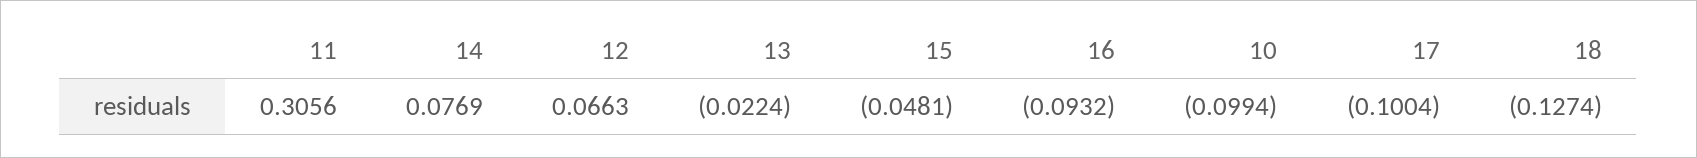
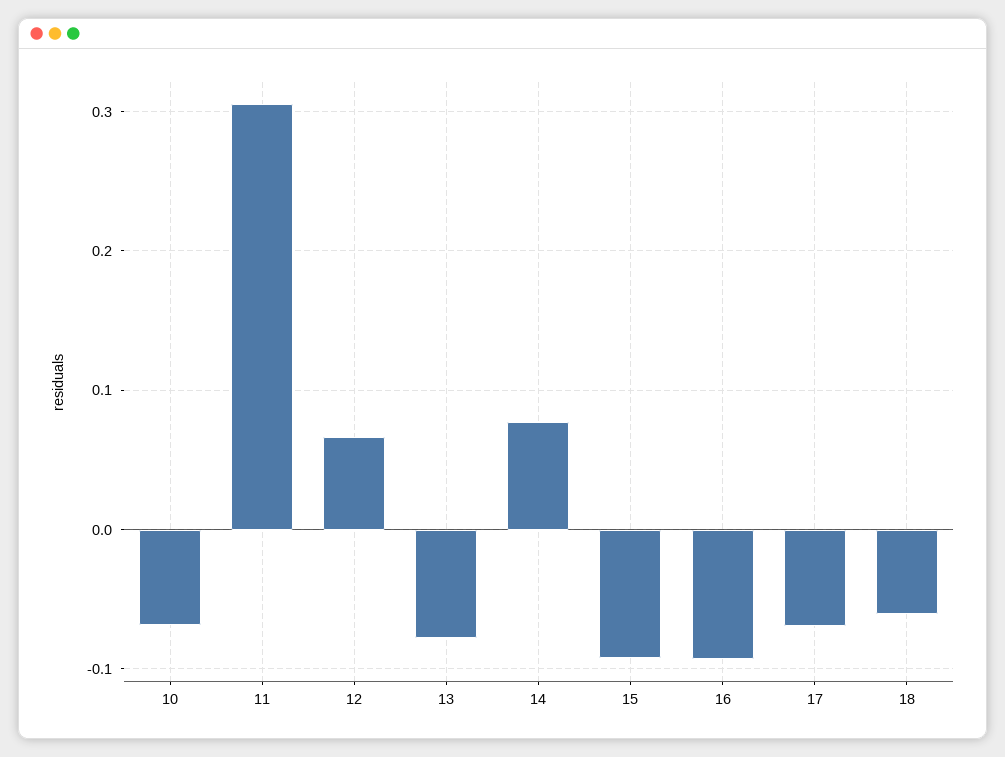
  {
    "11": 0.3056,
    "14": 0.0769,
    "12": 0.0663,
-   "13": -0.0224,
+   "13": -0.08,
-   "15": -0.0481,
+   "15": -0.09,
    "16": -0.0932,
-   "10": -0.0994,
+   "10": -0.07,
-   "17": -0.1004,
+   "17": -0.07,
-   "18": -0.1274
+   "18": -0.06
  }

